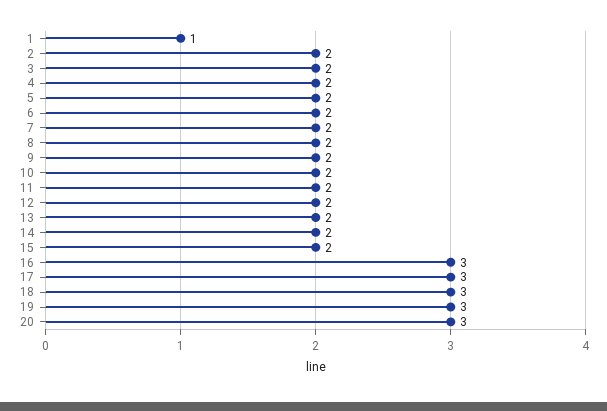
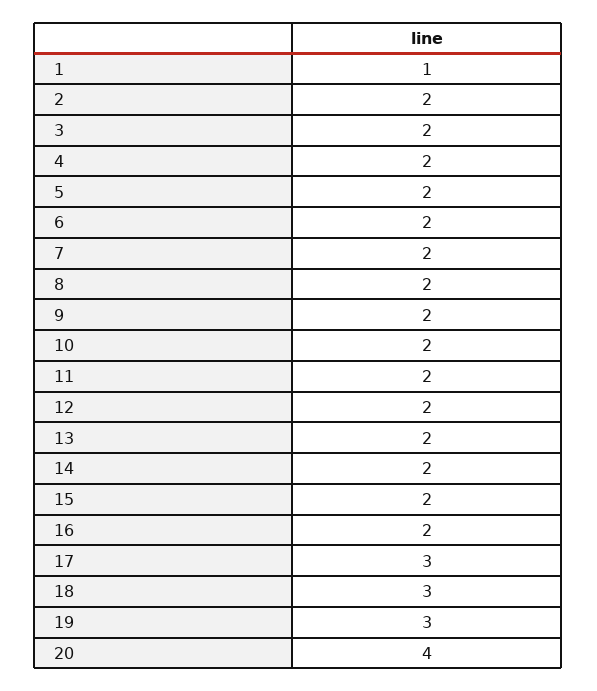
  {
    "1": 1,
    "2": 2,
    "3": 2,
    "4": 2,
    "5": 2,
    "6": 2,
    "7": 2,
    "8": 2,
    "9": 2,
    "10": 2,
    "11": 2,
    "12": 2,
    "13": 2,
    "14": 2,
    "15": 2,
-   "16": 3,
+   "16": 2,
    "17": 3,
    "18": 3,
    "19": 3,
-   "20": 3
+   "20": 4
  }

